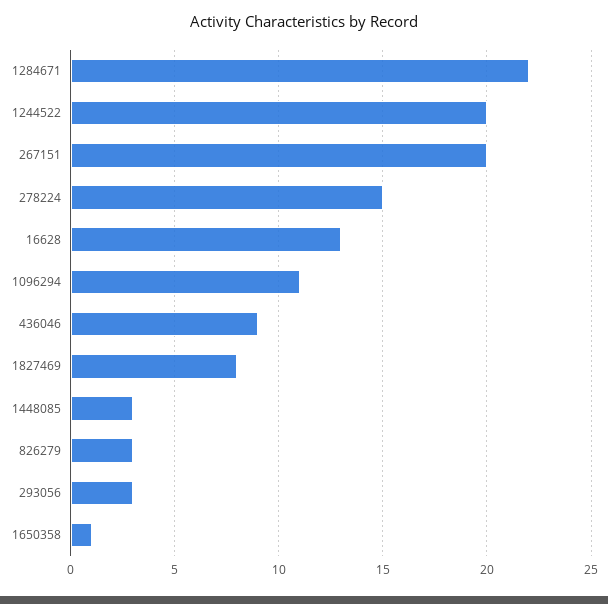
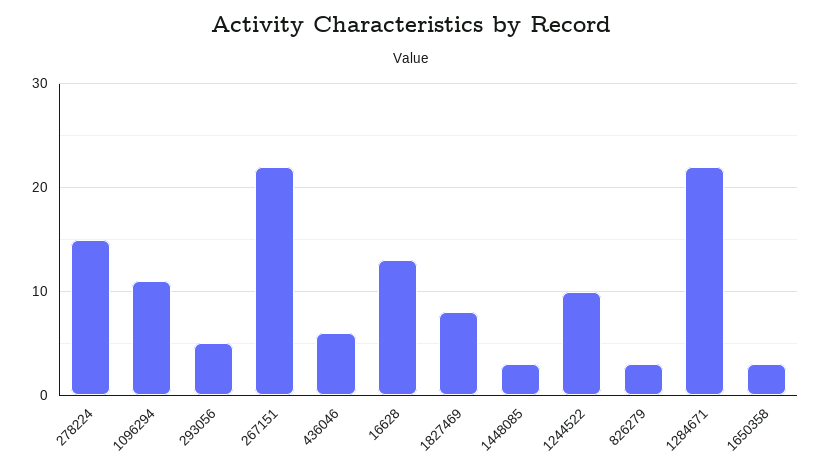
  {
    "1284671": 22,
-   "1244522": 20,
+   "1244522": 10,
-   "267151": 20,
+   "267151": 22,
    "278224": 15,
    "16628": 13,
    "1096294": 11,
-   "436046": 9,
+   "436046": 6,
    "1827469": 8,
    "1448085": 3,
    "826279": 3,
-   "293056": 3,
+   "293056": 5,
-   "1650358": 1
+   "1650358": 3
  }

